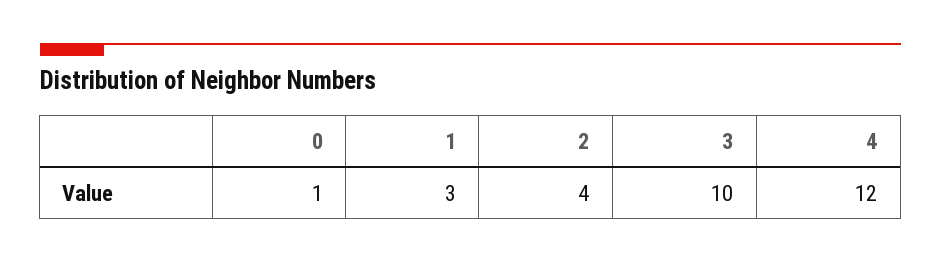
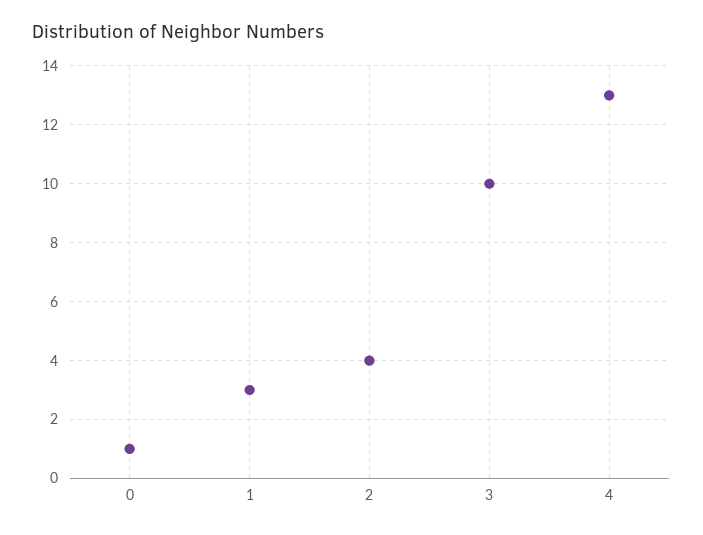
  {
    "0": 1,
    "1": 3,
    "2": 4,
    "3": 10,
-   "4": 12
+   "4": 13
  }

